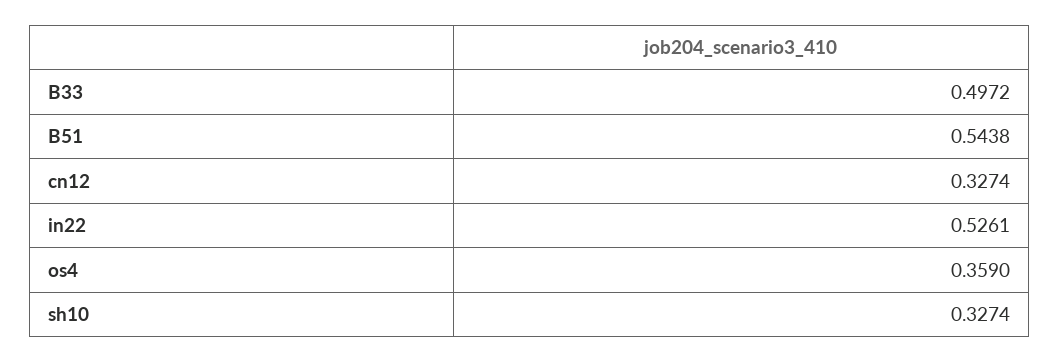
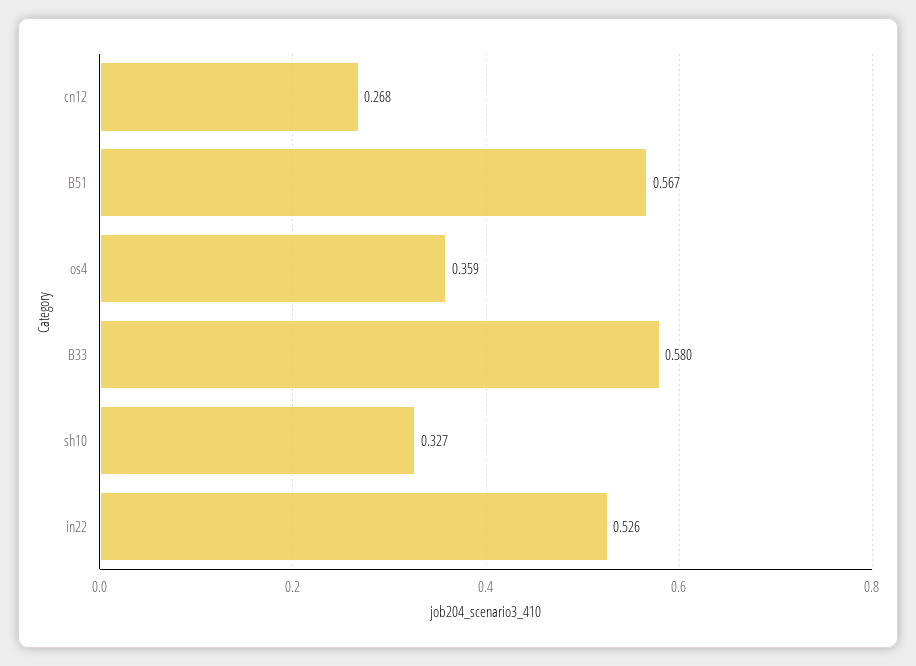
  {
-   "B33": 0.4972,
+   "B33": 0.58,
-   "B51": 0.5438,
+   "B51": 0.567,
-   "cn12": 0.3274,
+   "cn12": 0.268,
    "in22": 0.5261,
    "os4": 0.359,
    "sh10": 0.3274
  }

